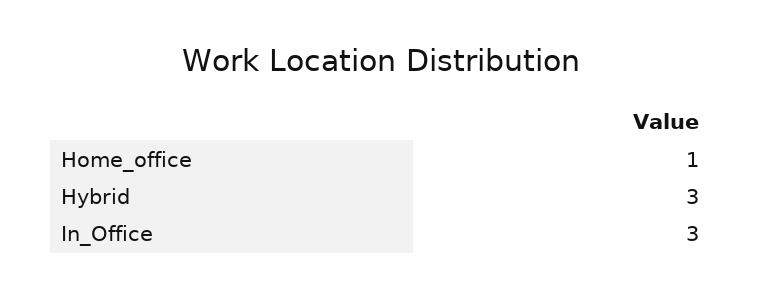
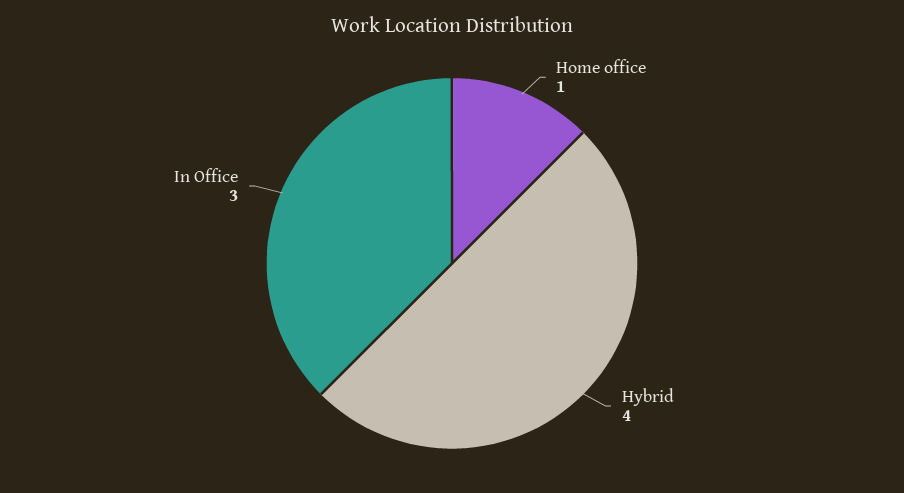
  {
    "Home_office": 1,
-   "Hybrid": 3,
+   "Hybrid": 4,
    "In_Office": 3
  }

